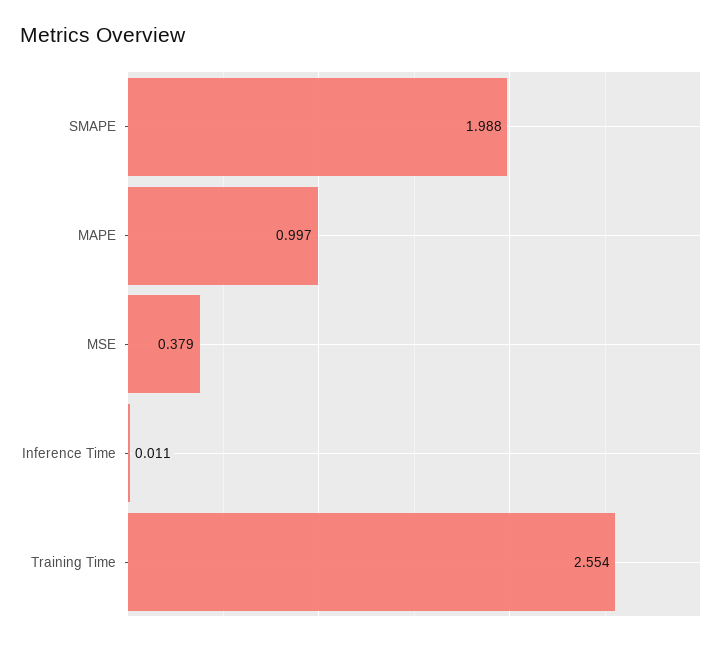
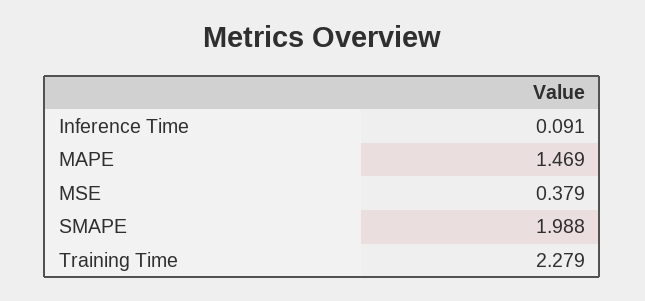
  {
    "SMAPE": 1.988,
-   "MAPE": 0.997,
+   "MAPE": 1.469,
    "MSE": 0.379,
-   "Inference Time": 0.011,
+   "Inference Time": 0.091,
-   "Training Time": 2.554
+   "Training Time": 2.279
  }

